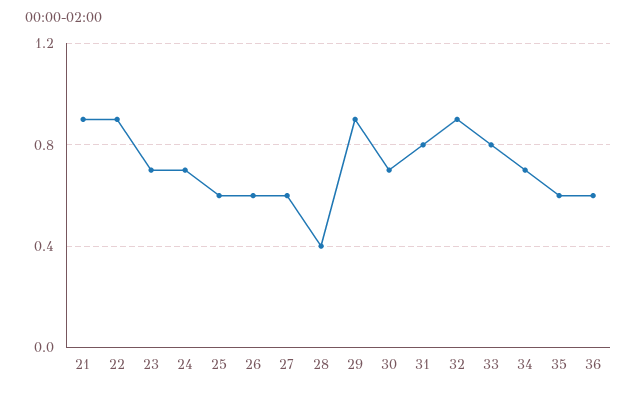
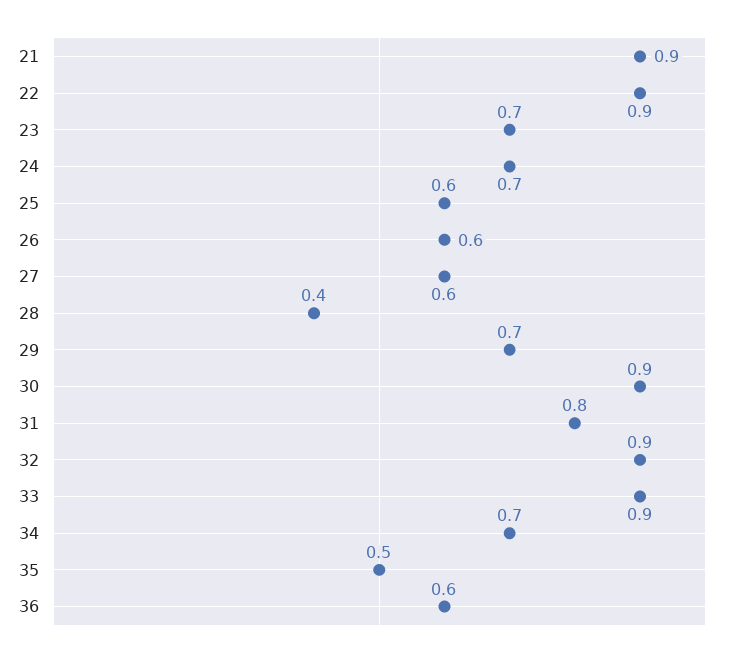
  {
    "21": 0.9,
    "22": 0.9,
    "23": 0.7,
    "24": 0.7,
    "25": 0.6,
    "26": 0.6,
    "27": 0.6,
    "28": 0.4,
-   "29": 0.9,
+   "29": 0.7,
-   "30": 0.7,
+   "30": 0.9,
    "31": 0.8,
    "32": 0.9,
-   "33": 0.8,
+   "33": 0.9,
    "34": 0.7,
-   "35": 0.6,
+   "35": 0.5,
    "36": 0.6
  }

